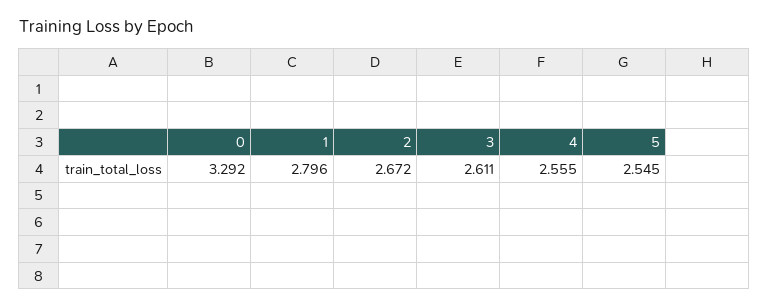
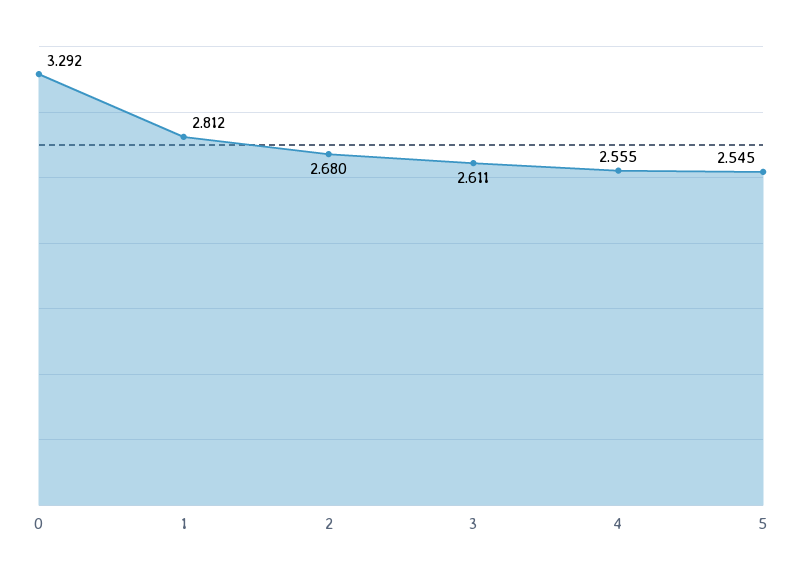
  {
    "0": 3.292,
-   "1": 2.796,
+   "1": 2.812,
-   "2": 2.672,
+   "2": 2.68,
    "3": 2.611,
    "4": 2.555,
    "5": 2.545
  }

